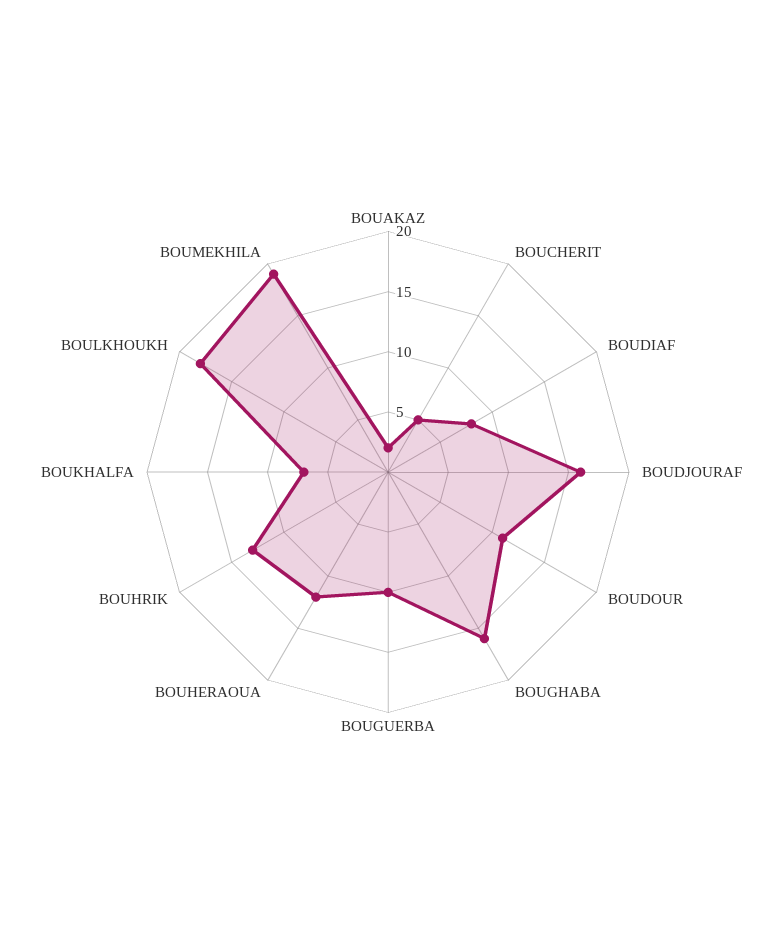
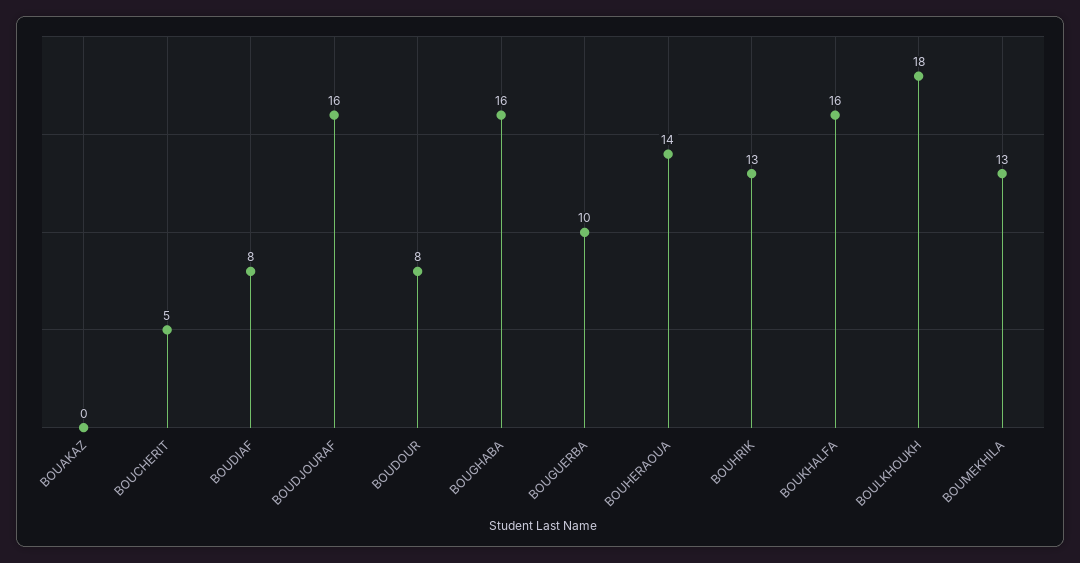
  {
-   "BOUAKAZ": 2,
+   "BOUAKAZ": 0,
    "BOUCHERIT": 5,
    "BOUDIAF": 8,
    "BOUDJOURAF": 16,
-   "BOUDOUR": 11,
+   "BOUDOUR": 8,
    "BOUGHABA": 16,
    "BOUGUERBA": 10,
-   "BOUHERAOUA": 12,
+   "BOUHERAOUA": 14,
    "BOUHRIK": 13,
-   "BOUKHALFA": 7,
+   "BOUKHALFA": 16,
    "BOULKHOUKH": 18,
-   "BOUMEKHILA": 19
+   "BOUMEKHILA": 13
  }

